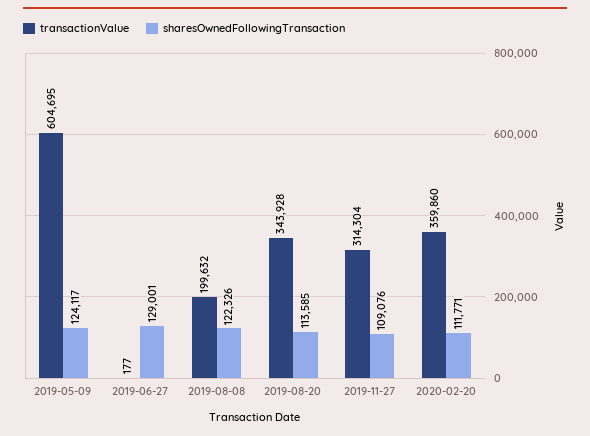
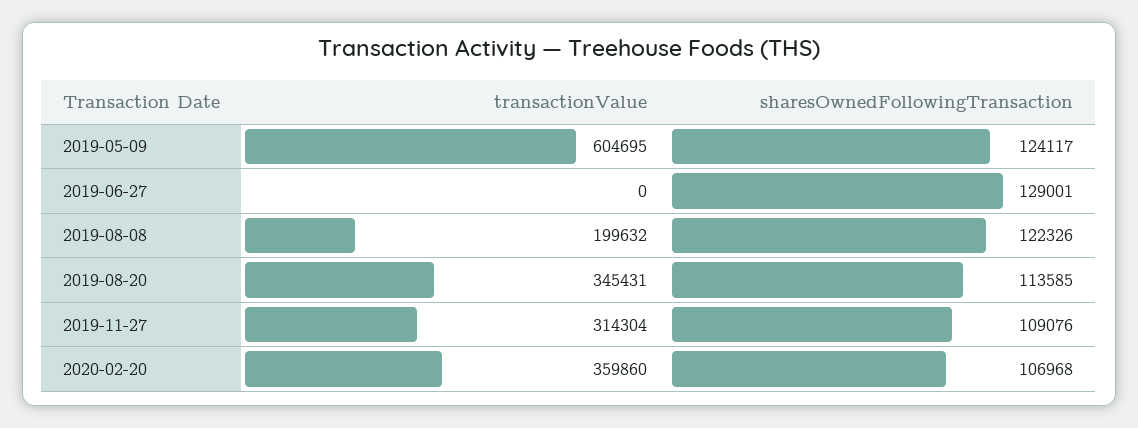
  {
    "transactionValue": {
      "2019-05-09": 604695,
-     "2019-06-27": 177,
+     "2019-06-27": 0,
      "2019-08-08": 199632,
-     "2019-08-20": 343928,
+     "2019-08-20": 345431,
      "2019-11-27": 314304,
      "2020-02-20": 359860
    },
    "sharesOwnedFollowingTransaction": {
      "2019-05-09": 124117,
      "2019-06-27": 129001,
      "2019-08-08": 122326,
      "2019-08-20": 113585,
      "2019-11-27": 109076,
-     "2020-02-20": 111771
+     "2020-02-20": 106968
    }
  }

